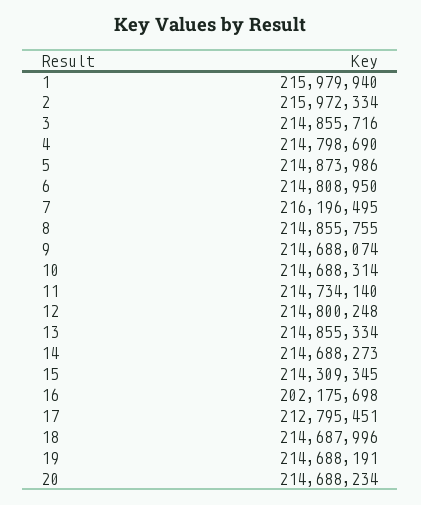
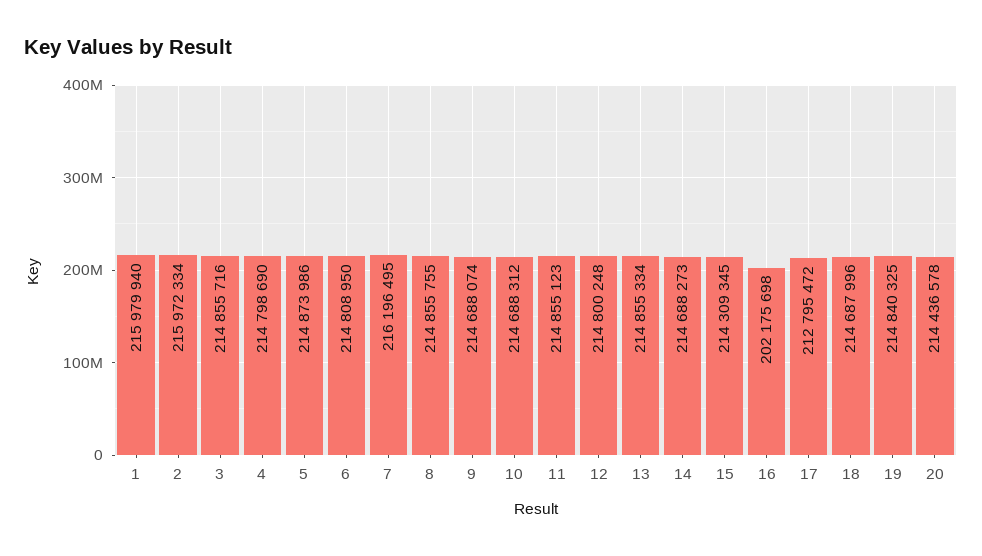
  {
    "1": 215979940,
    "2": 215972334,
    "3": 214855716,
    "4": 214798690,
    "5": 214873986,
    "6": 214808950,
    "7": 216196495,
    "8": 214855755,
    "9": 214688074,
-   "10": 214688314,
+   "10": 214688312,
-   "11": 214734140,
+   "11": 214855123,
    "12": 214800248,
    "13": 214855334,
    "14": 214688273,
    "15": 214309345,
    "16": 202175698,
-   "17": 212795451,
+   "17": 212795472,
    "18": 214687996,
-   "19": 214688191,
+   "19": 214840325,
-   "20": 214688234
+   "20": 214436578
  }

